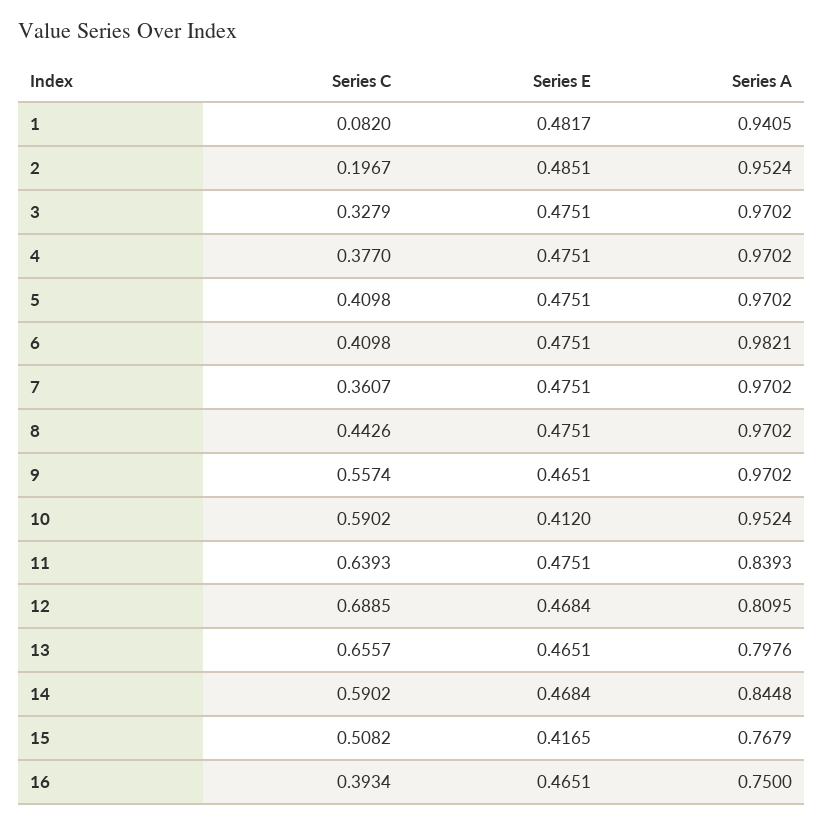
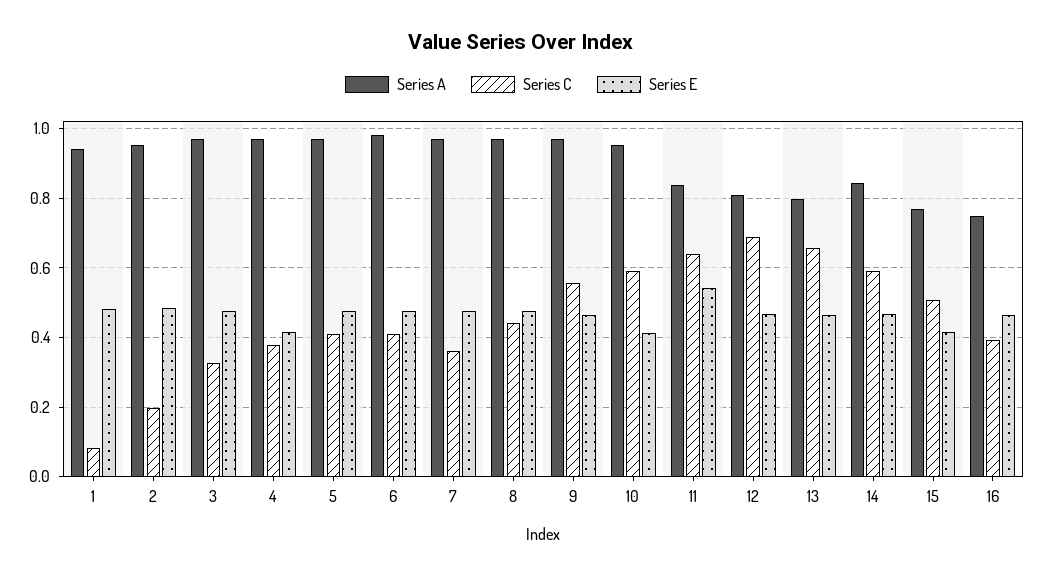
  {
    "Series C": {
      "1": 0.082,
      "2": 0.1967,
      "3": 0.3279,
      "4": 0.377,
      "5": 0.4098,
      "6": 0.4098,
      "7": 0.3607,
      "8": 0.4426,
      "9": 0.5574,
      "10": 0.5902,
      "11": 0.6393,
      "12": 0.6885,
      "13": 0.6557,
      "14": 0.5902,
      "15": 0.5082,
      "16": 0.3934
    },
    "Series E": {
      "1": 0.4817,
      "2": 0.4851,
      "3": 0.4751,
-     "4": 0.4751,
+     "4": 0.42,
      "5": 0.4751,
      "6": 0.4751,
      "7": 0.4751,
      "8": 0.4751,
      "9": 0.4651,
      "10": 0.412,
-     "11": 0.4751,
+     "11": 0.54,
      "12": 0.4684,
      "13": 0.4651,
      "14": 0.4684,
      "15": 0.4165,
      "16": 0.4651
    },
    "Series A": {
      "1": 0.9405,
      "2": 0.9524,
      "3": 0.9702,
      "4": 0.9702,
      "5": 0.9702,
      "6": 0.9821,
      "7": 0.9702,
      "8": 0.9702,
      "9": 0.9702,
      "10": 0.9524,
      "11": 0.8393,
      "12": 0.8095,
      "13": 0.7976,
      "14": 0.8448,
      "15": 0.7679,
      "16": 0.75
    }
  }

